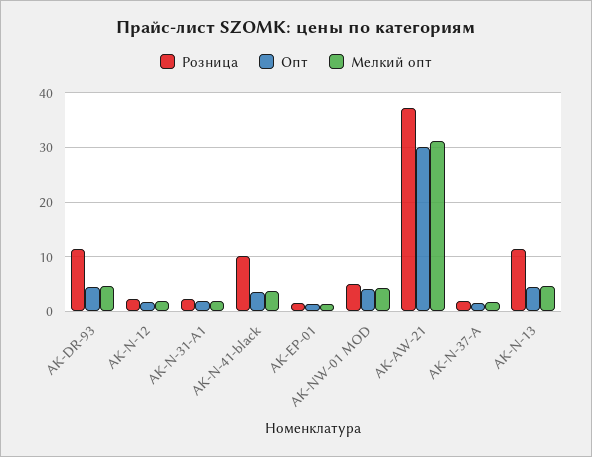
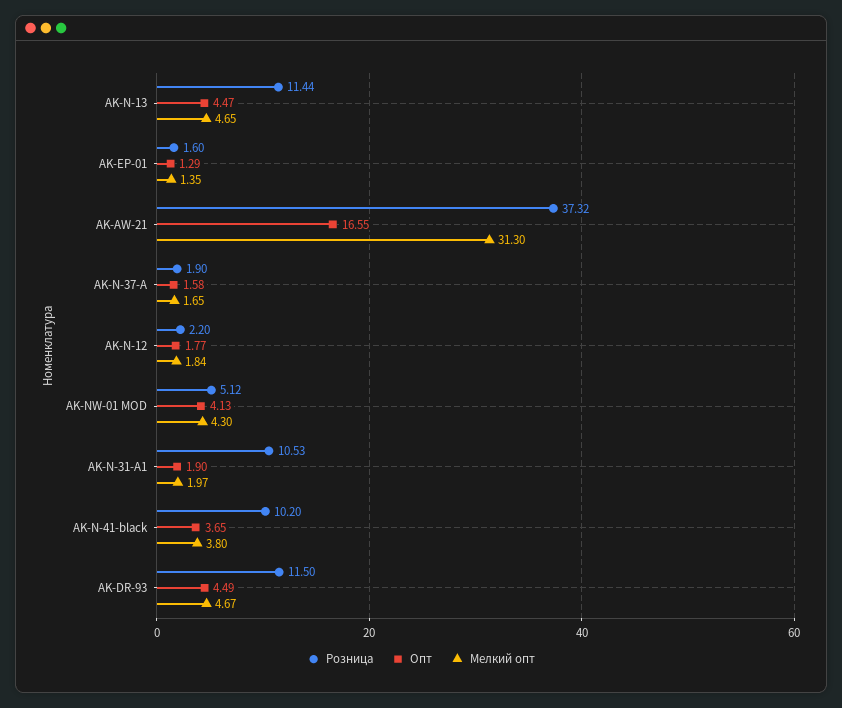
  {
    "Розница": {
      "AK-DR-93": 11.5,
      "AK-N-12": 2.2,
-     "AK-N-31-A1": 2,
+     "AK-N-31-A1": 10.53,
      "AK-N-41-black": 10.2,
      "AK-EP-01": 1.6,
      "AK-NW-01 MOD": 5.12,
      "AK-AW-21": 37.32,
      "AK-N-37-A": 1.9,
      "AK-N-13": 11.44
    },
    "Опт": {
      "AK-DR-93": 4.49,
      "AK-N-12": 1.77,
      "AK-N-31-A1": 1.9,
      "AK-N-41-black": 3.65,
      "AK-EP-01": 1.29,
      "AK-NW-01 MOD": 4.13,
-     "AK-AW-21": 30,
+     "AK-AW-21": 16.55,
      "AK-N-37-A": 1.58,
      "AK-N-13": 4.47
    },
    "Мелкий опт": {
      "AK-DR-93": 4.67,
      "AK-N-12": 1.84,
      "AK-N-31-A1": 1.97,
      "AK-N-41-black": 3.8,
      "AK-EP-01": 1.35,
      "AK-NW-01 MOD": 4.3,
      "AK-AW-21": 31.3,
      "AK-N-37-A": 1.65,
      "AK-N-13": 4.65
    }
  }

